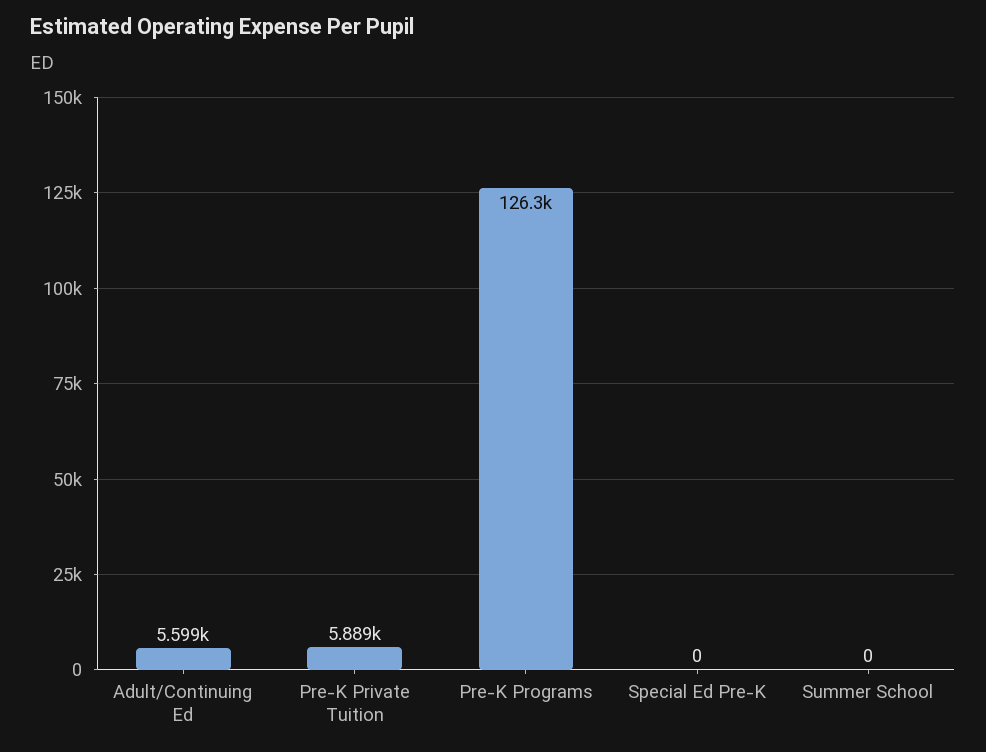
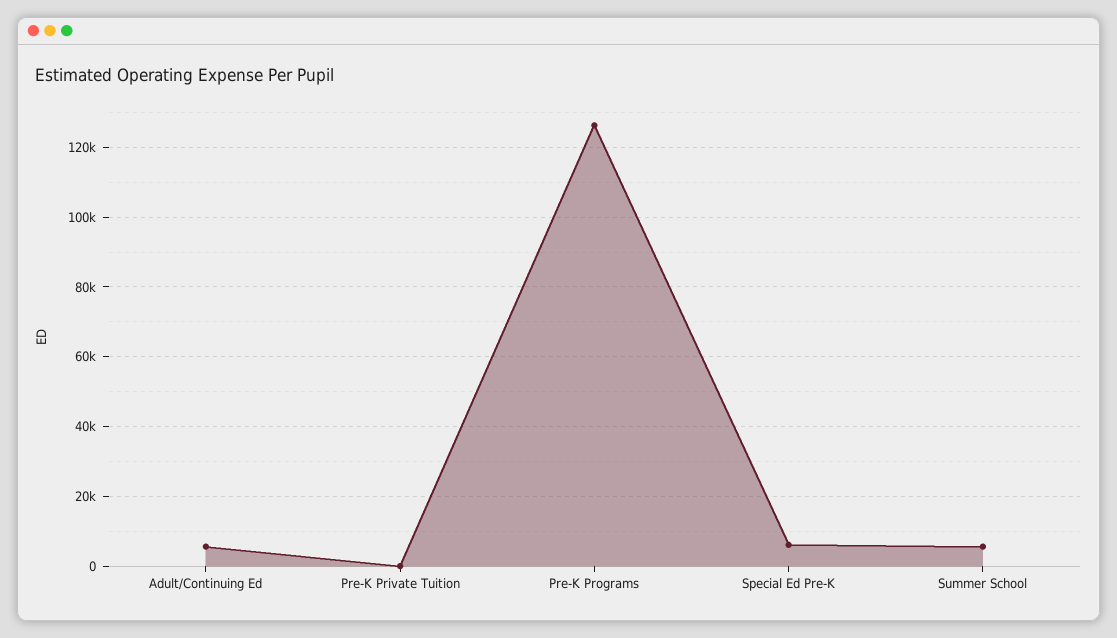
  {
    "Adult/Continuing Ed": 5599,
-   "Pre-K Private Tuition": 5889,
+   "Pre-K Private Tuition": 0,
    "Pre-K Programs": 126300,
-   "Special Ed Pre-K": 0,
+   "Special Ed Pre-K": 6000,
-   "Summer School": 0
+   "Summer School": 6000
  }

